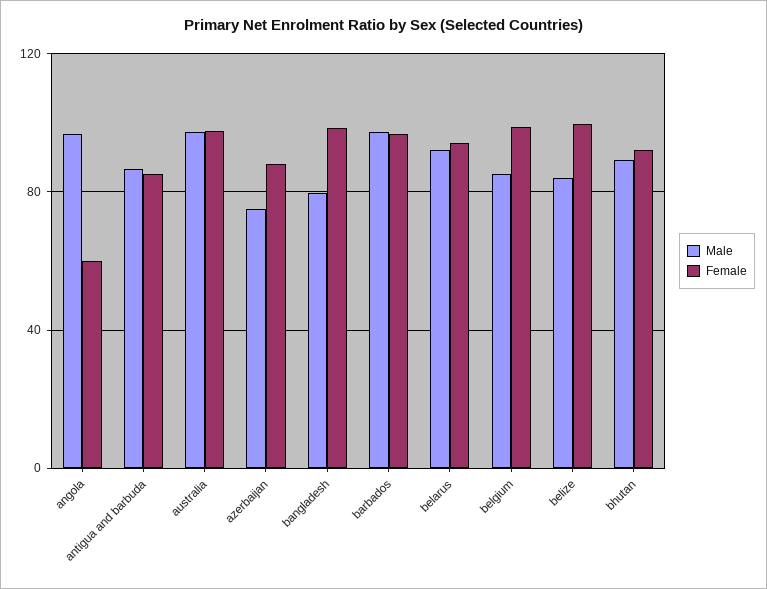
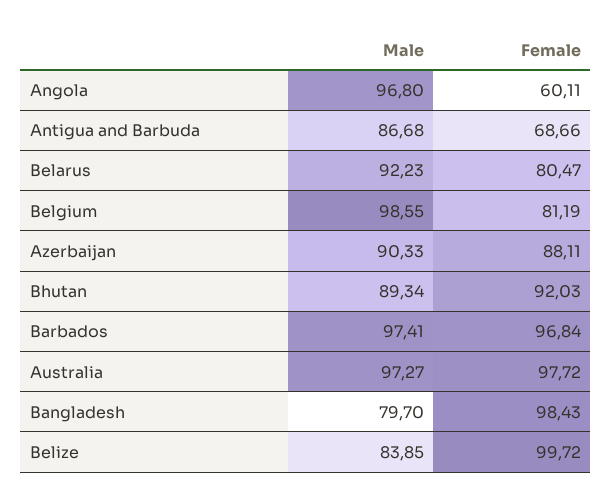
  {
    "Male": {
      "angola": 96.8,
      "antigua and barbuda": 86.68,
      "australia": 97.27,
-     "azerbaijan": 75,
+     "azerbaijan": 90.33,
      "bangladesh": 79.7,
      "barbados": 97.41,
      "belarus": 92.23,
-     "belgium": 85,
+     "belgium": 98.55,
      "belize": 83.85,
      "bhutan": 89.34
    },
    "Female": {
      "angola": 60.11,
-     "antigua and barbuda": 85,
+     "antigua and barbuda": 68.66,
      "australia": 97.72,
      "azerbaijan": 88.11,
      "bangladesh": 98.43,
      "barbados": 96.84,
-     "belarus": 95,
+     "belarus": 80.47,
-     "belgium": 100,
+     "belgium": 81.19,
      "belize": 99.72,
      "bhutan": 92.03
    }
  }

